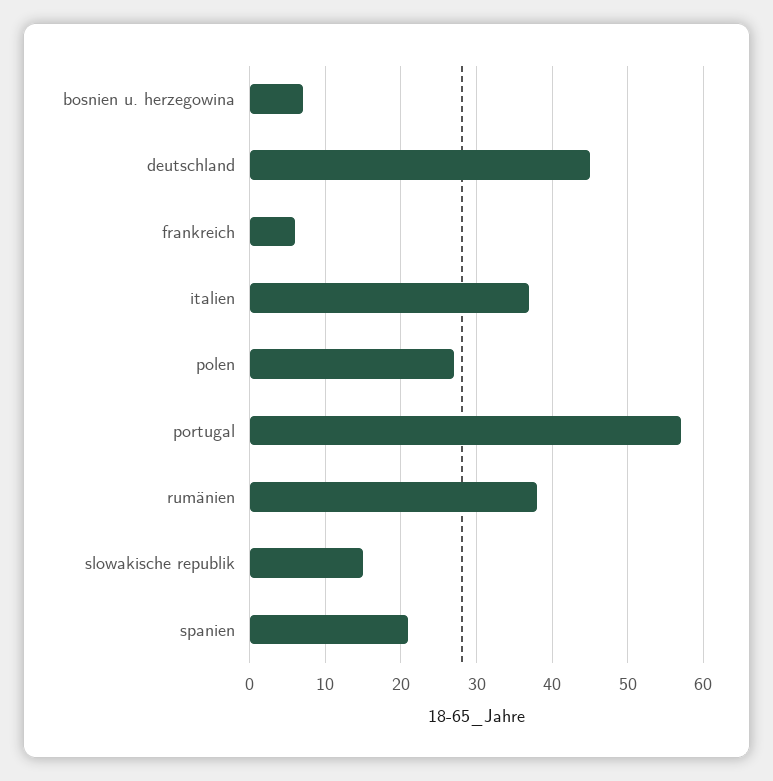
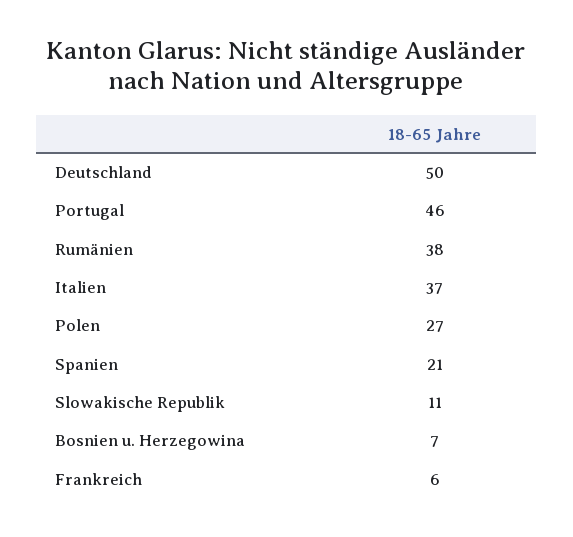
  {
    "bosnien u. herzegowina": 7,
-   "deutschland": 45,
+   "deutschland": 50,
    "frankreich": 6,
    "italien": 37,
    "polen": 27,
-   "portugal": 57,
+   "portugal": 46,
    "rumänien": 38,
-   "slowakische republik": 15,
+   "slowakische republik": 11,
    "spanien": 21
  }

